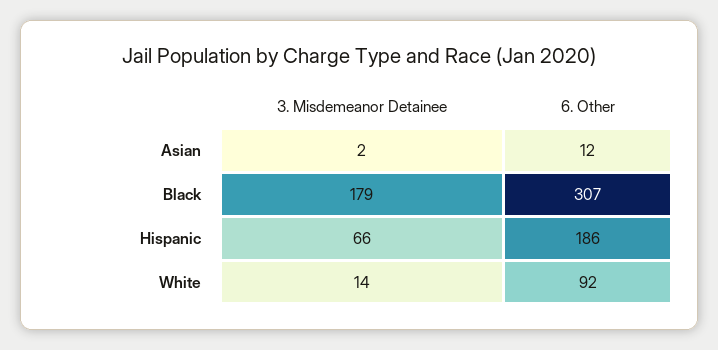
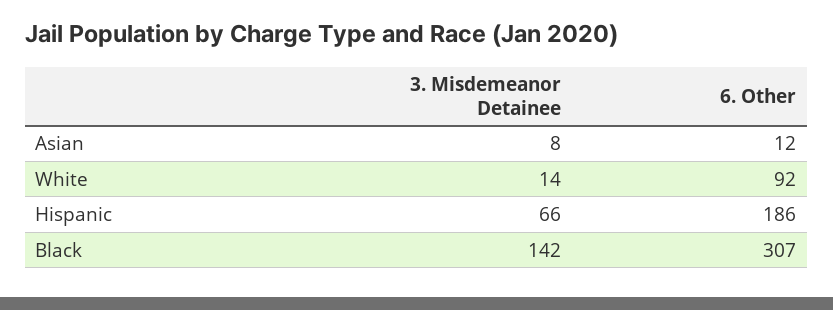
  {
    "3. Misdemeanor Detainee": {
-     "Asian": 2,
+     "Asian": 8,
-     "Black": 179,
+     "Black": 142,
      "Hispanic": 66,
      "White": 14
    },
    "6. Other": {
      "Asian": 12,
      "Black": 307,
      "Hispanic": 186,
      "White": 92
    }
  }

